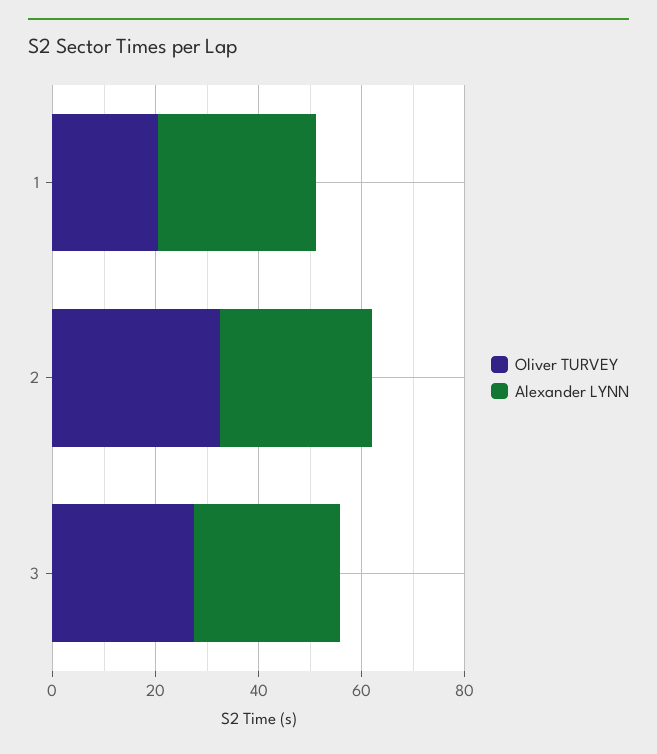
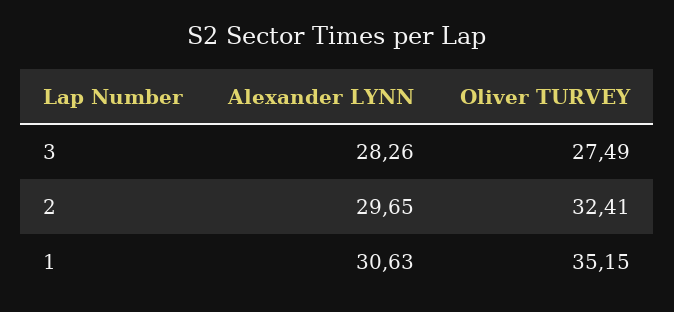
  {
    "Oliver TURVEY": {
-     "1": 20,
+     "1": 35.15,
      "2": 32.41,
      "3": 27.49
    },
    "Alexander LYNN": {
      "1": 30.63,
      "2": 29.65,
      "3": 28.26
    }
  }

